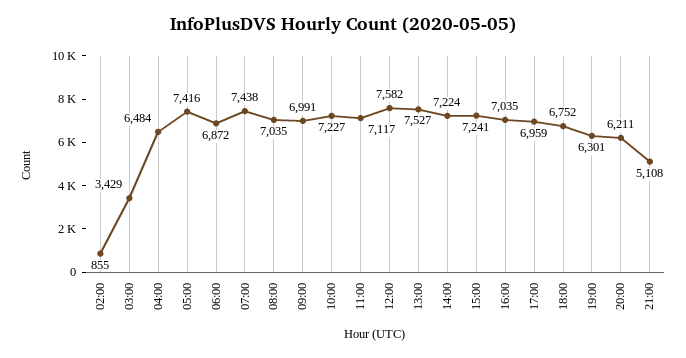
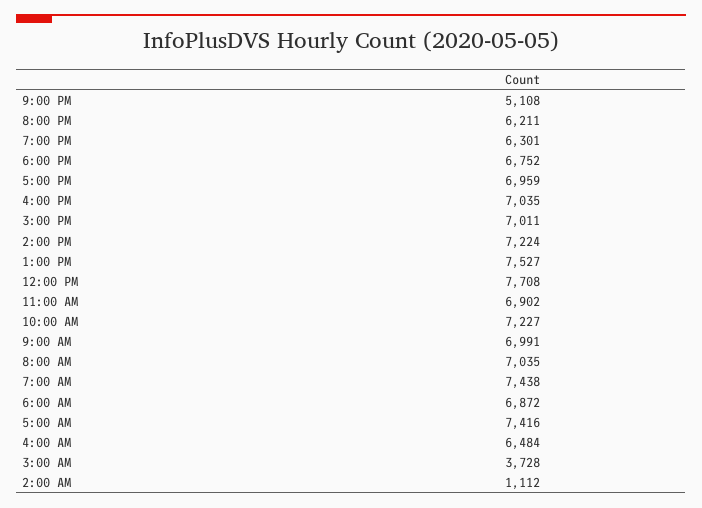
  {
-   "02:00": 855,
+   "02:00": 1112,
-   "03:00": 3429,
+   "03:00": 3728,
    "04:00": 6484,
    "05:00": 7416,
    "06:00": 6872,
    "07:00": 7438,
    "08:00": 7035,
    "09:00": 6991,
    "10:00": 7227,
-   "11:00": 7117,
+   "11:00": 6902,
-   "12:00": 7582,
+   "12:00": 7708,
    "13:00": 7527,
    "14:00": 7224,
-   "15:00": 7241,
+   "15:00": 7011,
    "16:00": 7035,
    "17:00": 6959,
    "18:00": 6752,
    "19:00": 6301,
    "20:00": 6211,
    "21:00": 5108
  }

